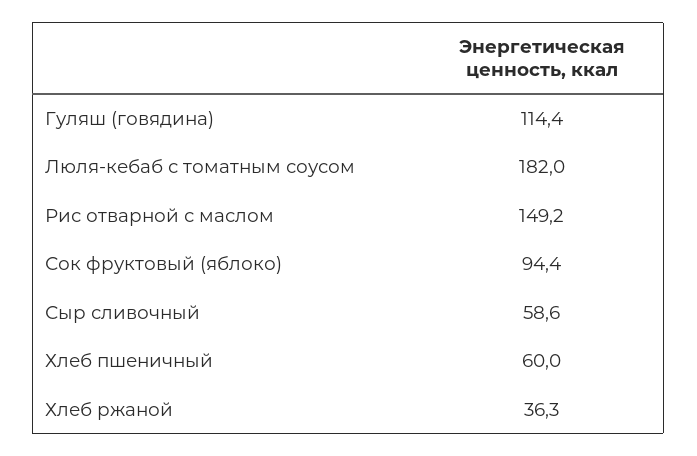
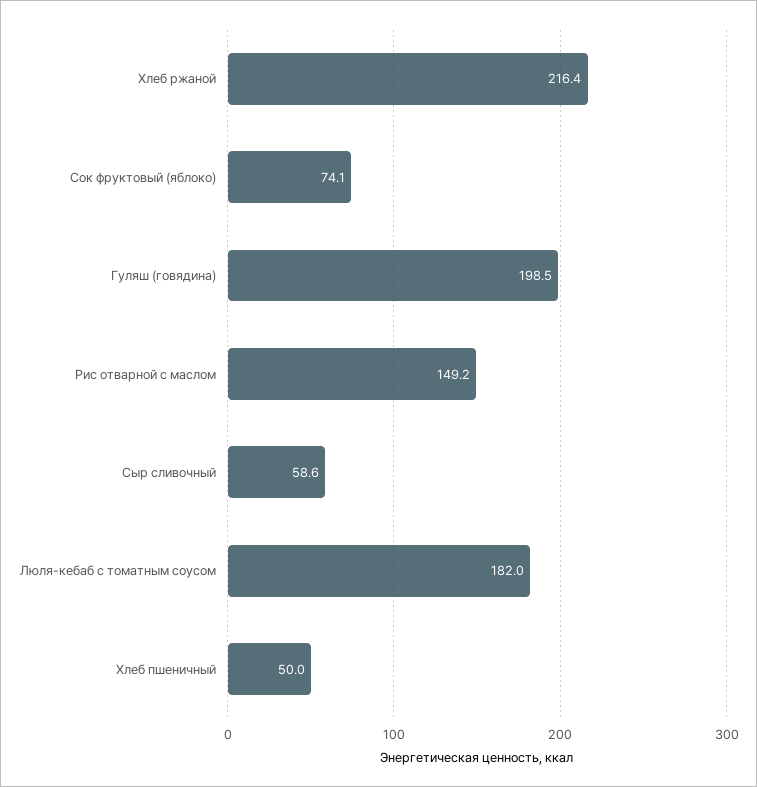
  {
-   "Гуляш (говядина)": 114.4,
+   "Гуляш (говядина)": 198.5,
    "Люля-кебаб с томатным соусом": 182,
    "Рис отварной с маслом": 149.2,
-   "Сок фруктовый (яблоко)": 94.4,
+   "Сок фруктовый (яблоко)": 74.1,
    "Сыр сливочный": 58.6,
-   "Хлеб пшеничный": 60,
+   "Хлеб пшеничный": 50,
-   "Хлеб ржаной": 36.3
+   "Хлеб ржаной": 216.4
  }

